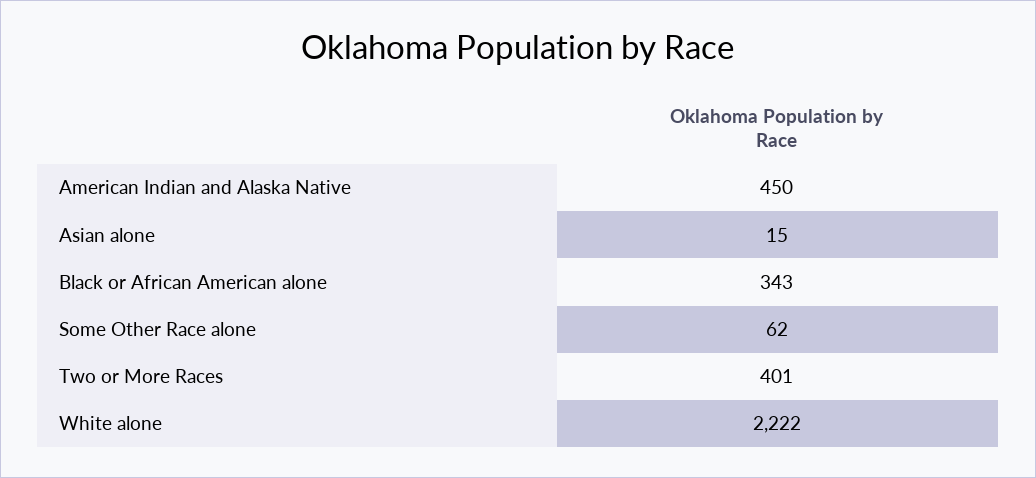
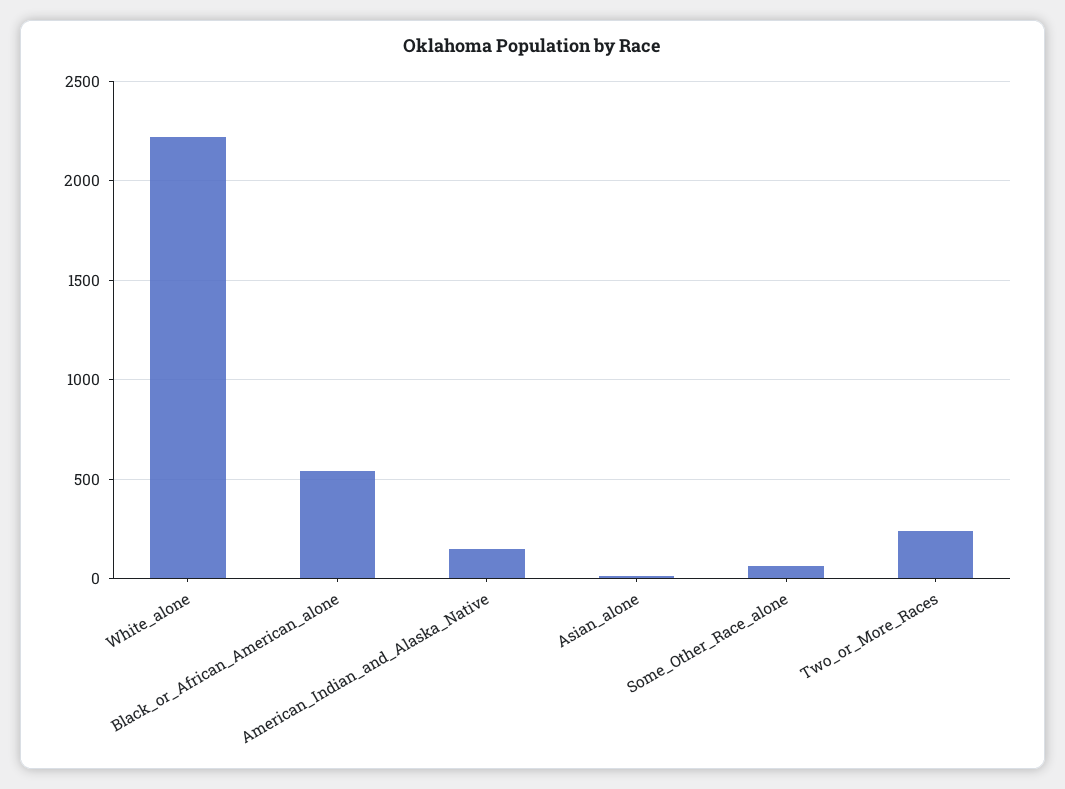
  {
-   "American Indian and Alaska Native": 450,
+   "American Indian and Alaska Native": 150,
    "Asian alone": 15,
-   "Black or African American alone": 343,
+   "Black or African American alone": 550,
    "Some Other Race alone": 62,
-   "Two or More Races": 401,
+   "Two or More Races": 250,
    "White alone": 2222
  }

